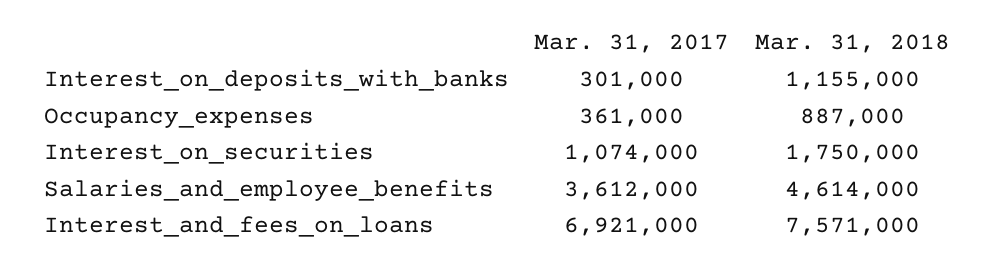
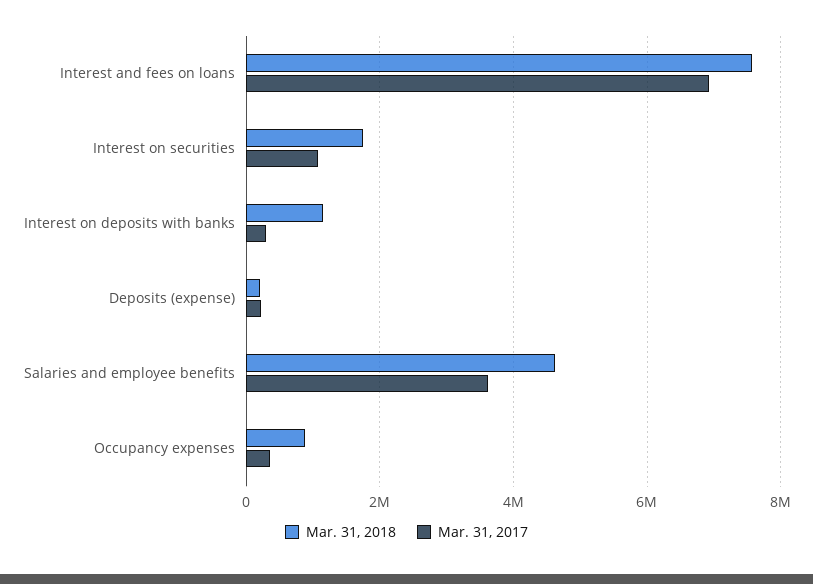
  {
    "Mar. 31, 2017": {
      "Interest_on_deposits_with_banks": 301000,
      "Occupancy_expenses": 361000,
      "Interest_on_securities": 1074000,
      "Salaries_and_employee_benefits": 3612000,
-     "Interest_and_fees_on_loans": 6921000
+     "Interest_and_fees_on_loans": 6921000,
+     "Deposits (expense)": 200000
    },
    "Mar. 31, 2018": {
      "Interest_on_deposits_with_banks": 1155000,
      "Occupancy_expenses": 887000,
      "Interest_on_securities": 1750000,
      "Salaries_and_employee_benefits": 4614000,
-     "Interest_and_fees_on_loans": 7571000
+     "Interest_and_fees_on_loans": 7571000,
+     "Deposits (expense)": 200000
    }
  }

